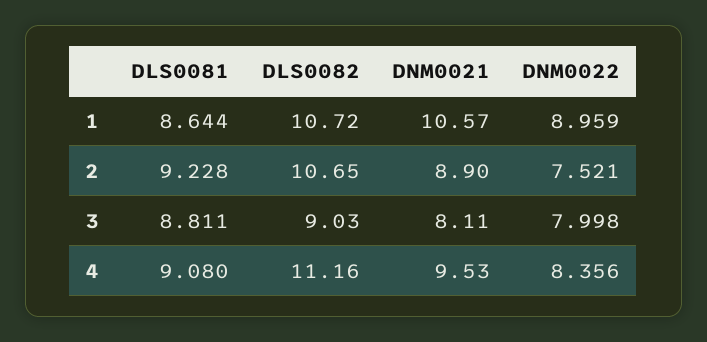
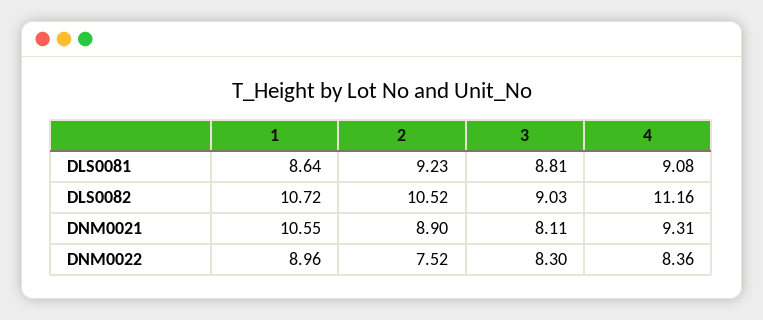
  {
    "DLS0081": {
      "1": 8.644,
      "2": 9.228,
      "3": 8.811,
      "4": 9.08
    },
    "DLS0082": {
      "1": 10.72,
-     "2": 10.65,
+     "2": 10.52,
      "3": 9.03,
      "4": 11.16
    },
    "DNM0021": {
-     "1": 10.57,
+     "1": 10.55,
      "2": 8.9,
      "3": 8.11,
-     "4": 9.53
+     "4": 9.31
    },
    "DNM0022": {
      "1": 8.959,
      "2": 7.521,
-     "3": 7.998,
+     "3": 8.3,
      "4": 8.356
    }
  }

